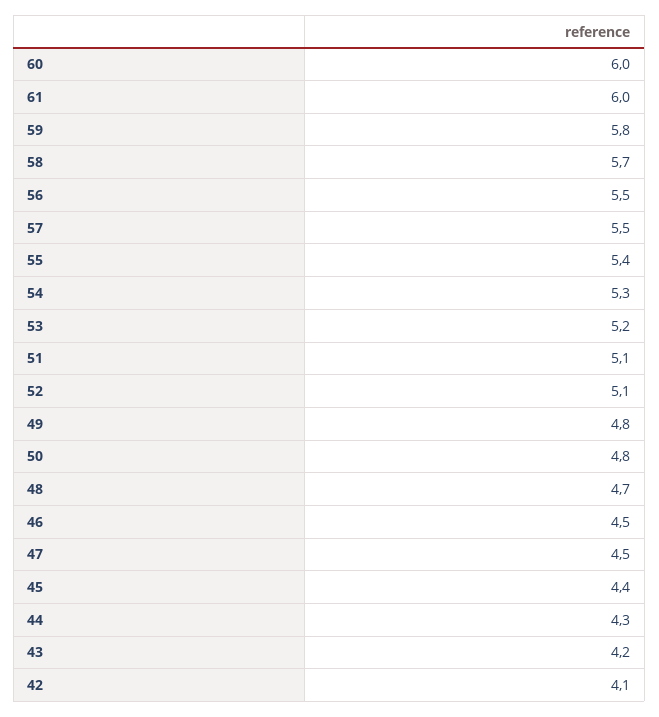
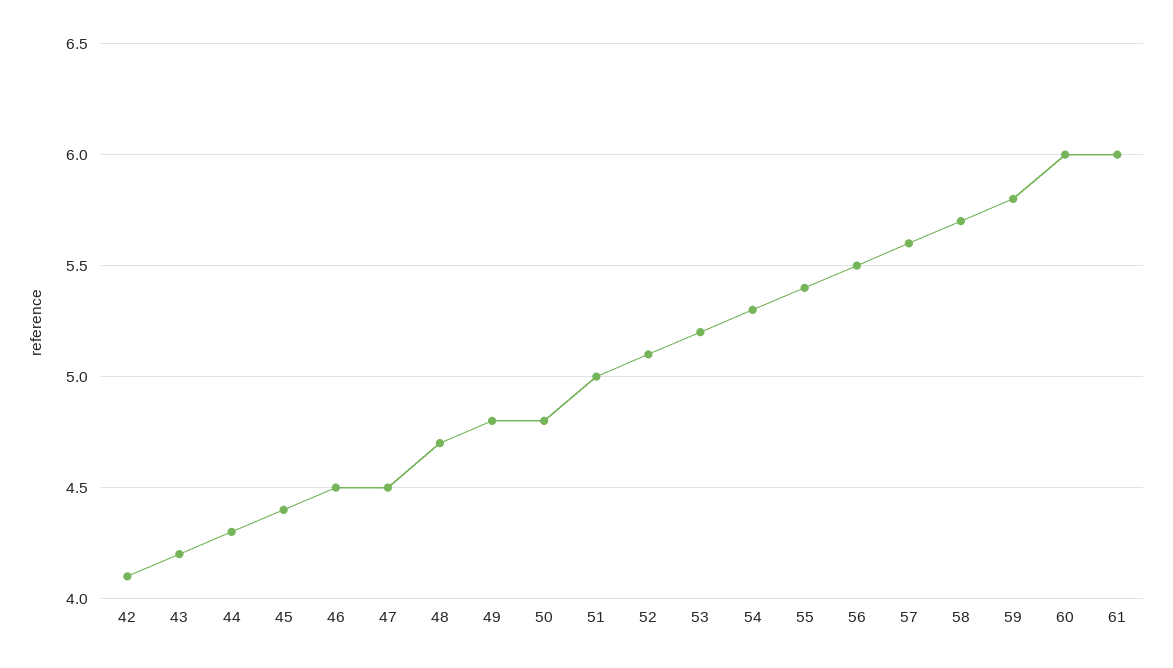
  {
    "60": 6,
    "61": 6,
    "59": 5.8,
    "58": 5.7,
    "56": 5.5,
-   "57": 5.5,
+   "57": 5.6,
    "55": 5.4,
    "54": 5.3,
    "53": 5.2,
-   "51": 5.1,
+   "51": 5,
    "52": 5.1,
    "49": 4.8,
    "50": 4.8,
    "48": 4.7,
    "46": 4.5,
    "47": 4.5,
    "45": 4.4,
    "44": 4.3,
    "43": 4.2,
    "42": 4.1
  }

